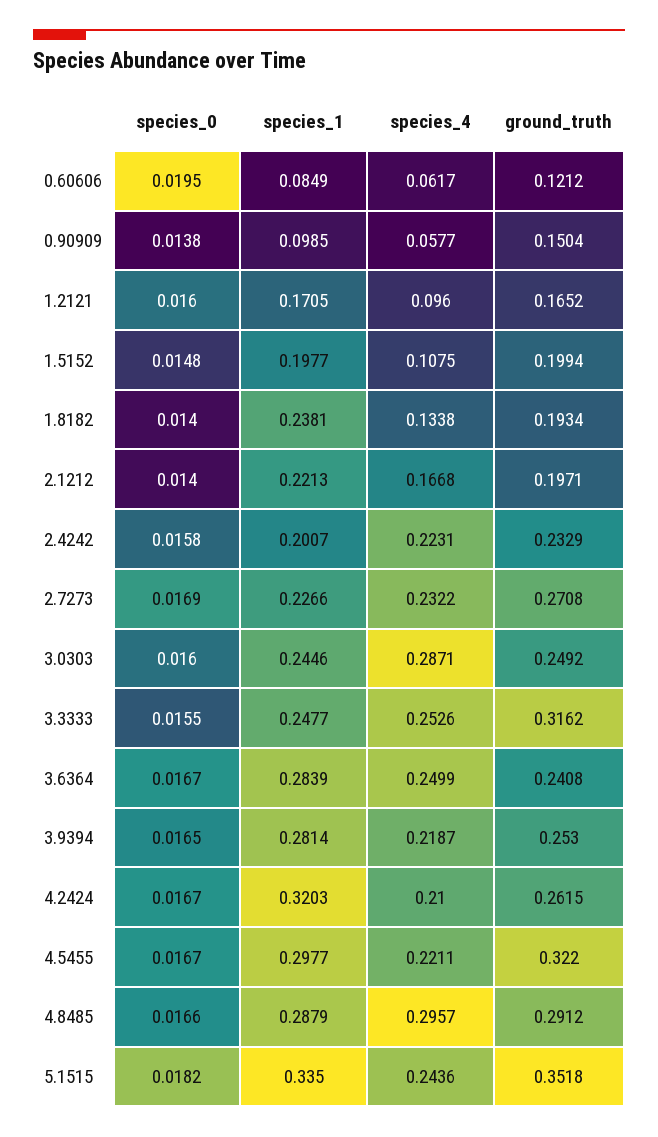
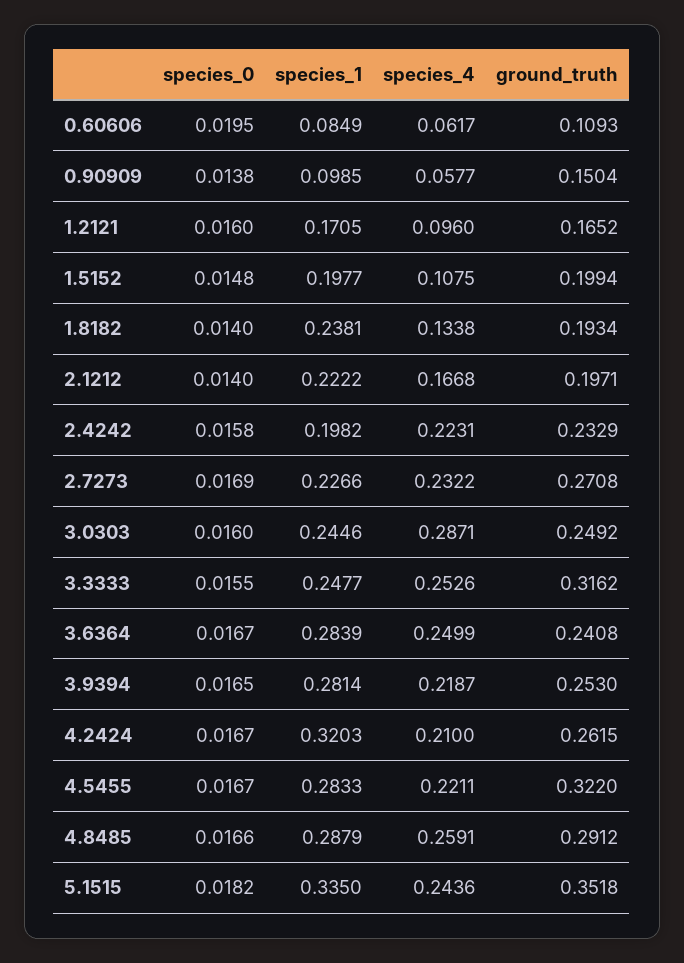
  {
    "species_0": {
      "0.60606": 0.0195,
      "0.90909": 0.0138,
      "1.2121": 0.016,
      "1.5152": 0.0148,
      "1.8182": 0.014,
      "2.1212": 0.014,
      "2.4242": 0.0158,
      "2.7273": 0.0169,
      "3.0303": 0.016,
      "3.3333": 0.0155,
      "3.6364": 0.0167,
      "3.9394": 0.0165,
      "4.2424": 0.0167,
      "4.5455": 0.0167,
      "4.8485": 0.0166,
      "5.1515": 0.0182
    },
    "species_1": {
      "0.60606": 0.0849,
      "0.90909": 0.0985,
      "1.2121": 0.1705,
      "1.5152": 0.1977,
      "1.8182": 0.2381,
-     "2.1212": 0.2213,
+     "2.1212": 0.2222,
-     "2.4242": 0.2007,
+     "2.4242": 0.1982,
      "2.7273": 0.2266,
      "3.0303": 0.2446,
      "3.3333": 0.2477,
      "3.6364": 0.2839,
      "3.9394": 0.2814,
      "4.2424": 0.3203,
-     "4.5455": 0.2977,
+     "4.5455": 0.2833,
      "4.8485": 0.2879,
      "5.1515": 0.335
    },
    "species_4": {
      "0.60606": 0.0617,
      "0.90909": 0.0577,
      "1.2121": 0.096,
      "1.5152": 0.1075,
      "1.8182": 0.1338,
      "2.1212": 0.1668,
      "2.4242": 0.2231,
      "2.7273": 0.2322,
      "3.0303": 0.2871,
      "3.3333": 0.2526,
      "3.6364": 0.2499,
      "3.9394": 0.2187,
      "4.2424": 0.21,
      "4.5455": 0.2211,
-     "4.8485": 0.2957,
+     "4.8485": 0.2591,
      "5.1515": 0.2436
    },
    "ground_truth": {
-     "0.60606": 0.1212,
+     "0.60606": 0.1093,
      "0.90909": 0.1504,
      "1.2121": 0.1652,
      "1.5152": 0.1994,
      "1.8182": 0.1934,
      "2.1212": 0.1971,
      "2.4242": 0.2329,
      "2.7273": 0.2708,
      "3.0303": 0.2492,
      "3.3333": 0.3162,
      "3.6364": 0.2408,
      "3.9394": 0.253,
      "4.2424": 0.2615,
      "4.5455": 0.322,
      "4.8485": 0.2912,
      "5.1515": 0.3518
    }
  }

